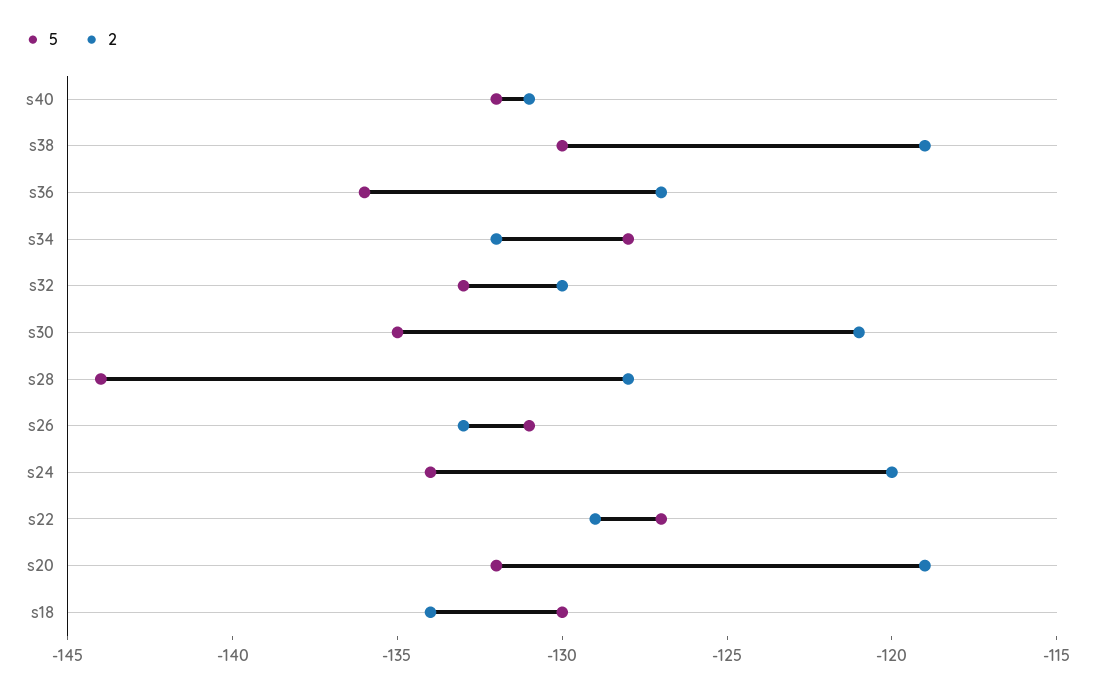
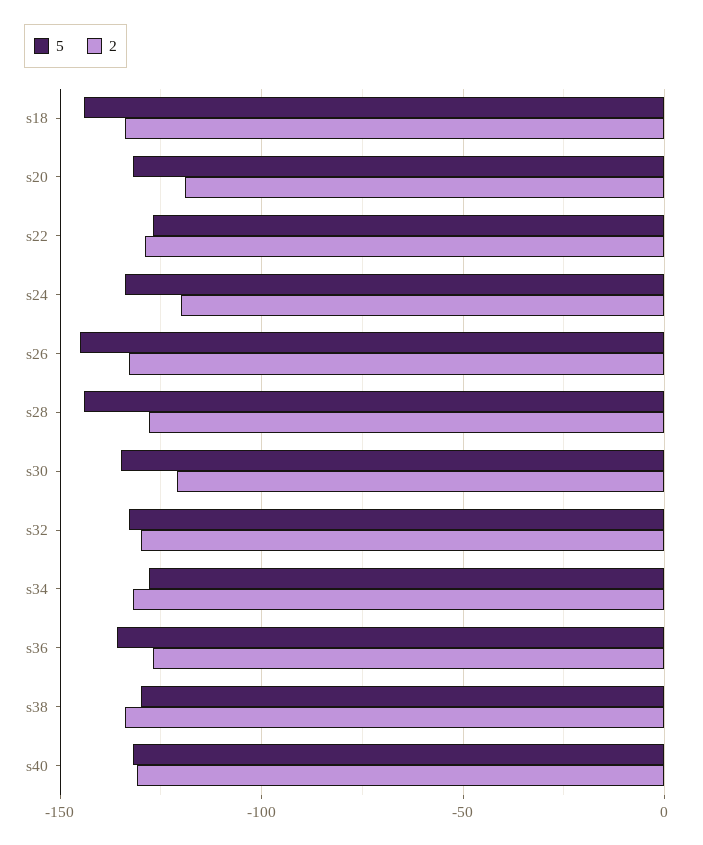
  {
    "5": {
      "s40": -132,
      "s38": -130,
      "s36": -136,
      "s34": -128,
      "s32": -133,
      "s30": -135,
      "s28": -144,
-     "s26": -131,
+     "s26": -145,
      "s24": -134,
      "s22": -127,
      "s20": -132,
-     "s18": -130
+     "s18": -145
    },
    "2": {
      "s40": -131,
-     "s38": -119,
+     "s38": -135,
      "s36": -127,
      "s34": -132,
      "s32": -130,
      "s30": -121,
      "s28": -128,
      "s26": -133,
      "s24": -120,
      "s22": -129,
      "s20": -119,
      "s18": -134
    }
  }

